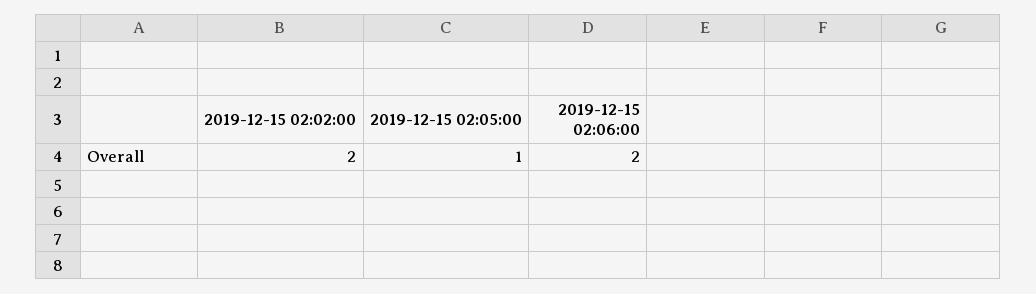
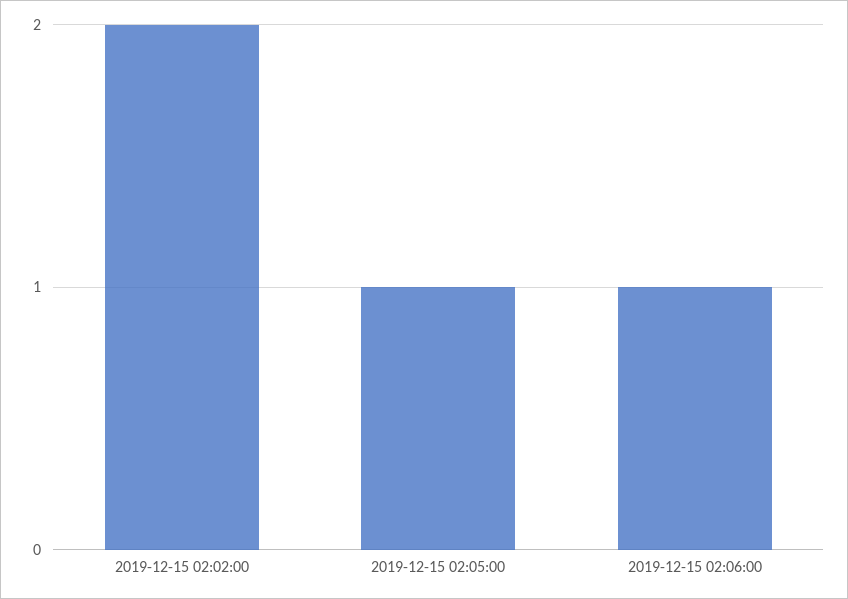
  {
    "2019-12-15 02:02:00": 2,
    "2019-12-15 02:05:00": 1,
-   "2019-12-15 02:06:00": 2
+   "2019-12-15 02:06:00": 1
  }

